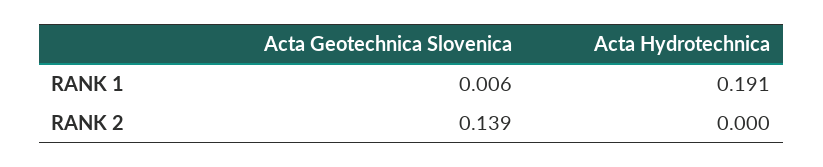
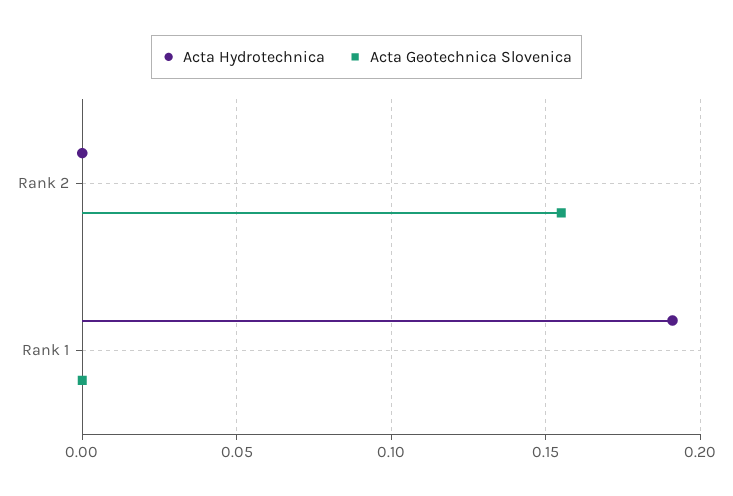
  {
    "Acta Geotechnica Slovenica": {
-     "RANK 1": 0.006,
+     "RANK 1": 0,
-     "RANK 2": 0.139
+     "RANK 2": 0.155
    },
    "Acta Hydrotechnica": {
      "RANK 1": 0.191,
      "RANK 2": 0
    }
  }

